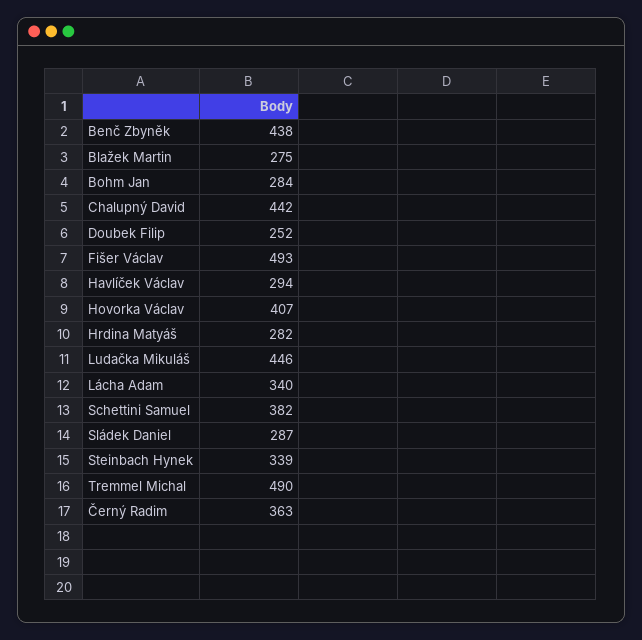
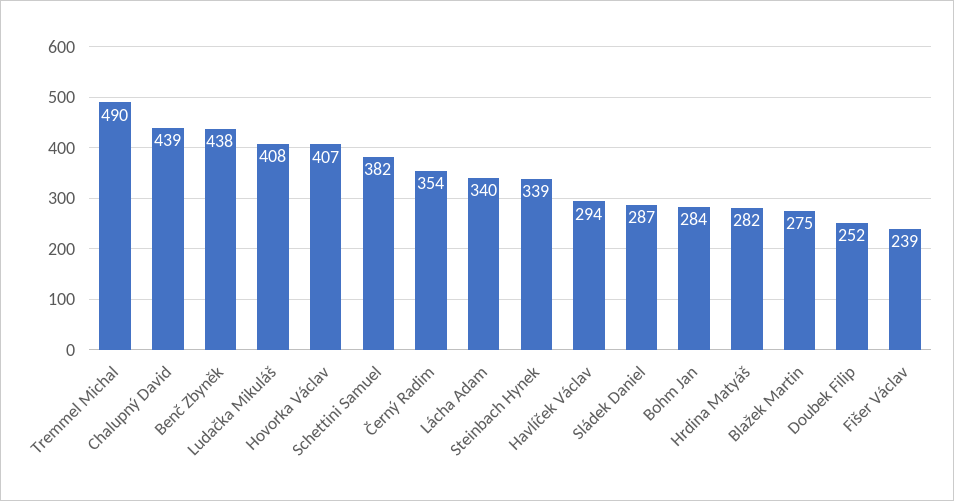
  {
    "Benč Zbyněk": 438,
    "Blažek Martin": 275,
    "Bohm Jan": 284,
-   "Chalupný David": 442,
+   "Chalupný David": 439,
    "Doubek Filip": 252,
-   "Fišer Václav": 493,
+   "Fišer Václav": 239,
    "Havlíček Václav": 294,
    "Hovorka Václav": 407,
    "Hrdina Matyáš": 282,
-   "Ludačka Mikuláš": 446,
+   "Ludačka Mikuláš": 408,
    "Lácha Adam": 340,
    "Schettini Samuel": 382,
    "Sládek Daniel": 287,
    "Steinbach Hynek": 339,
    "Tremmel Michal": 490,
-   "Černý Radim": 363
+   "Černý Radim": 354
  }

